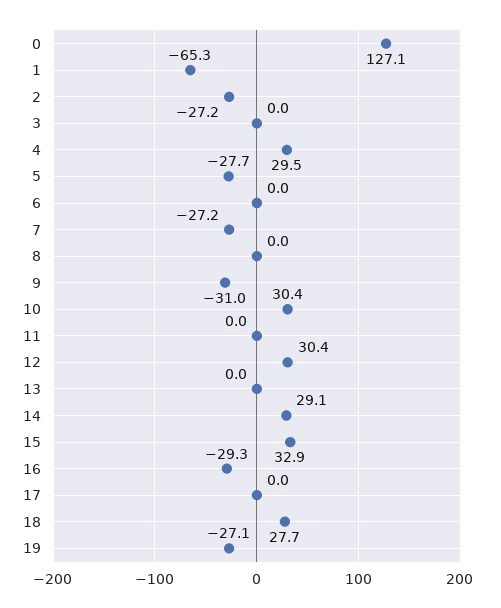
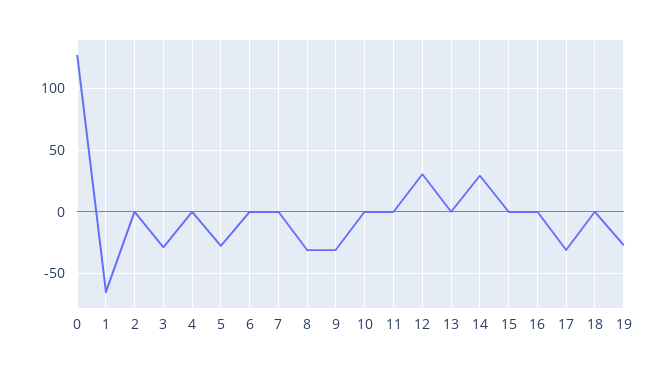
  {
    "0": 127.1,
    "1": -65.3,
-   "2": -27.2,
+   "2": 0,
-   "3": 0,
+   "3": -30,
-   "4": 29.5,
+   "4": 0,
    "5": -27.7,
    "6": 0,
-   "7": -27.2,
+   "7": 0,
-   "8": 0,
+   "8": -30,
    "9": -31,
-   "10": 30.4,
+   "10": 0,
    "11": 0,
    "12": 30.4,
    "13": 0,
    "14": 29.1,
-   "15": 32.9,
+   "15": 0,
-   "16": -29.3,
+   "16": 0,
-   "17": 0,
+   "17": -30,
-   "18": 27.7,
+   "18": 0,
    "19": -27.1
  }

